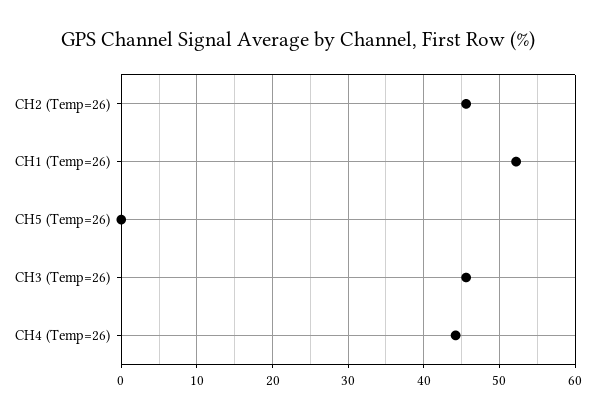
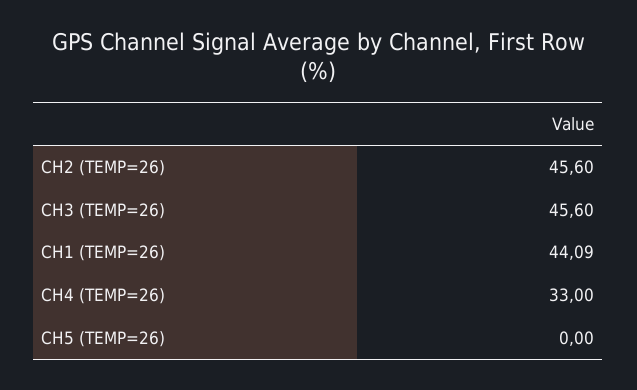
  {
    "CH2 (Temp=26)": 45.6,
-   "CH1 (Temp=26)": 52,
+   "CH1 (Temp=26)": 44.09,
    "CH5 (Temp=26)": 0,
    "CH3 (Temp=26)": 45.6,
-   "CH4 (Temp=26)": 44
+   "CH4 (Temp=26)": 33
  }

